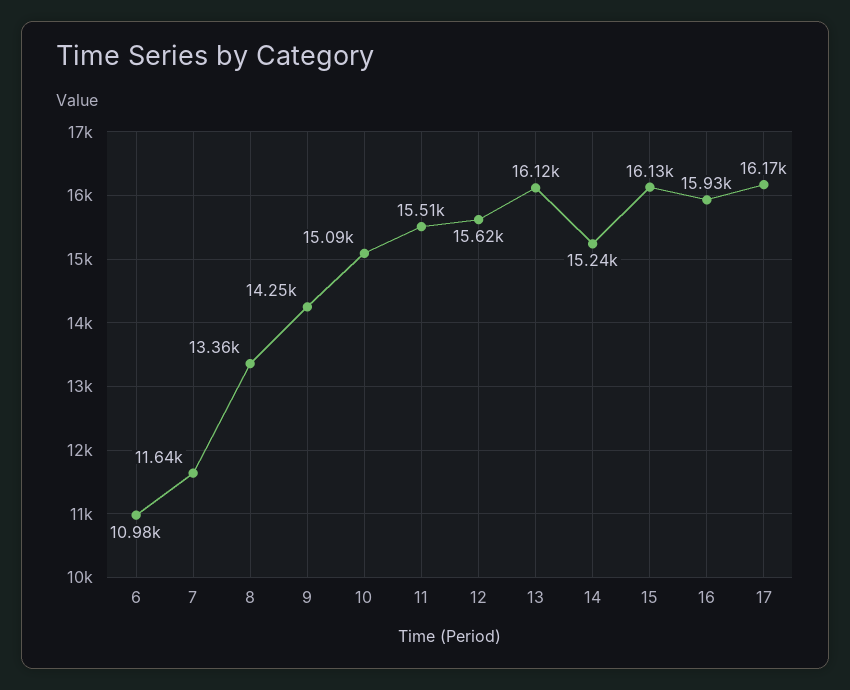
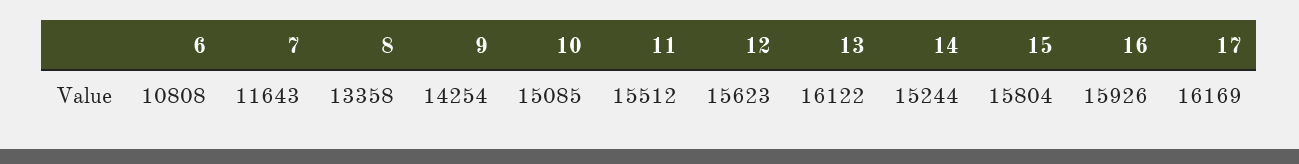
  {
-   "6": 10980,
+   "6": 10808,
    "7": 11643,
    "8": 13358,
    "9": 14254,
    "10": 15085,
    "11": 15512,
    "12": 15623,
    "13": 16122,
    "14": 15244,
-   "15": 16130,
+   "15": 15804,
    "16": 15926,
    "17": 16169
  }

